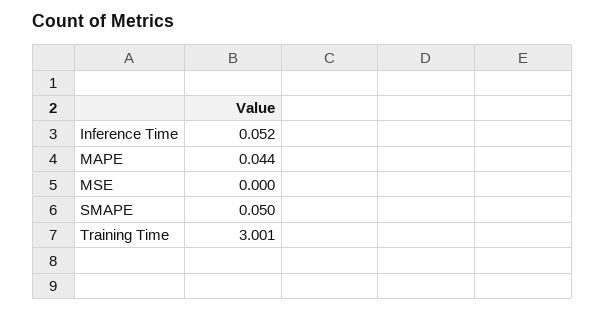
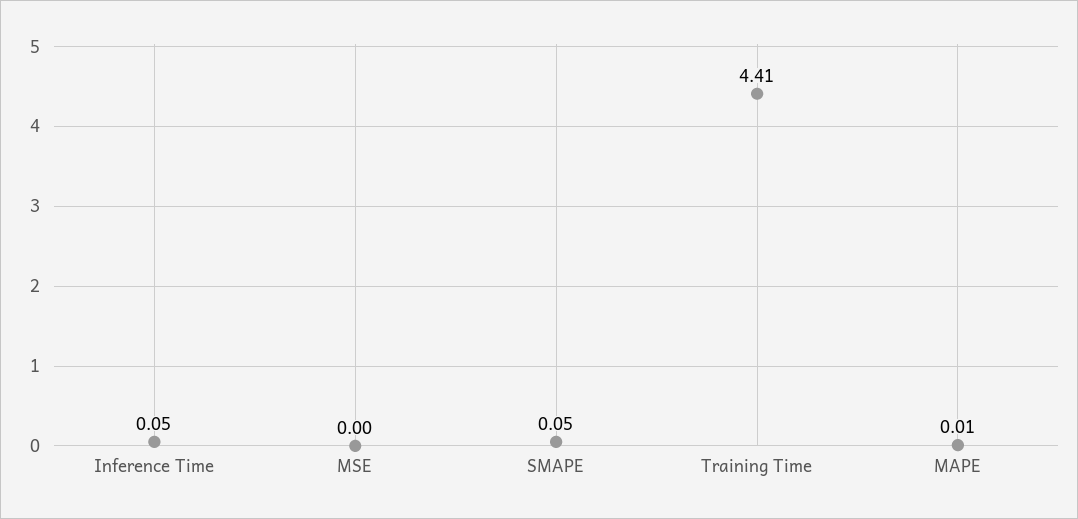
  {
    "Inference Time": 0.052,
-   "MAPE": 0.044,
+   "MAPE": 0.01,
    "MSE": 0,
    "SMAPE": 0.05,
-   "Training Time": 3.001
+   "Training Time": 4.41
  }

